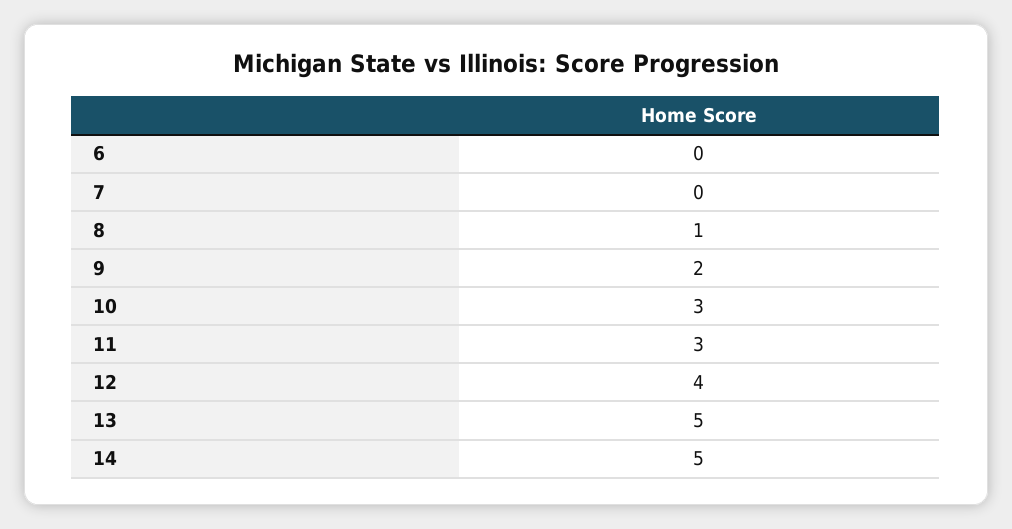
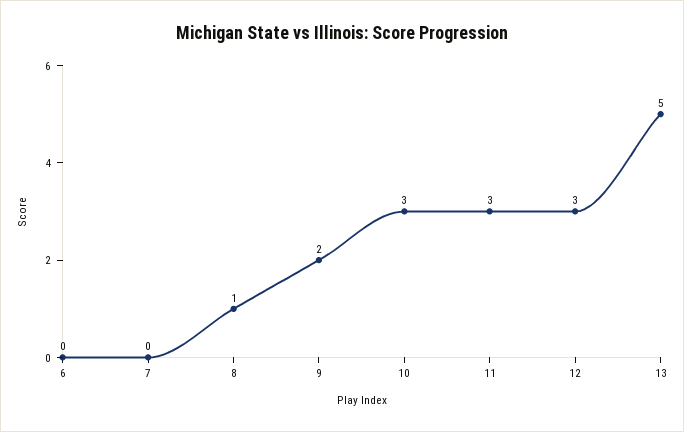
  {
    "6": 0,
    "7": 0,
    "8": 1,
    "9": 2,
    "10": 3,
    "11": 3,
-   "12": 4,
+   "12": 3,
-   "13": 5,
+   "13": 5
-   "14": 5
  }

